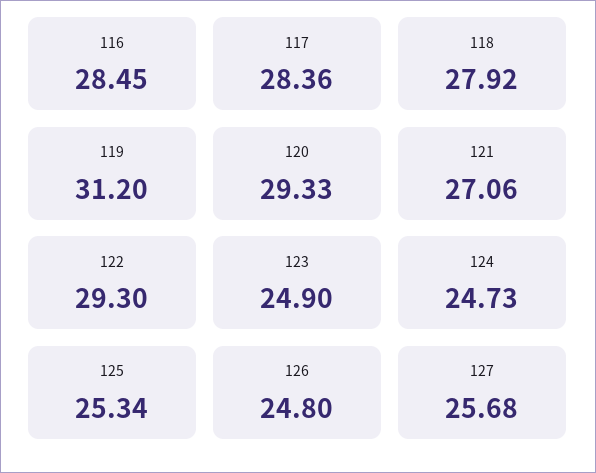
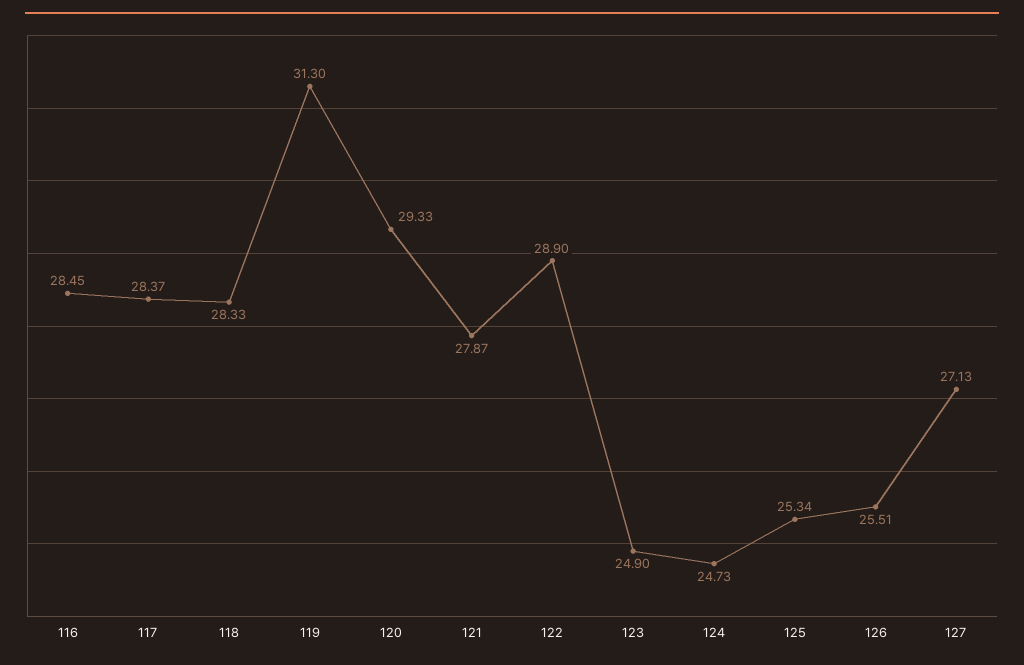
  {
    "116": 28.45,
-   "117": 28.36,
+   "117": 28.37,
-   "118": 27.92,
+   "118": 28.33,
-   "119": 31.2,
+   "119": 31.3,
    "120": 29.33,
-   "121": 27.06,
+   "121": 27.87,
-   "122": 29.3,
+   "122": 28.9,
    "123": 24.9,
    "124": 24.73,
    "125": 25.34,
-   "126": 24.8,
+   "126": 25.51,
-   "127": 25.68
+   "127": 27.13
  }

